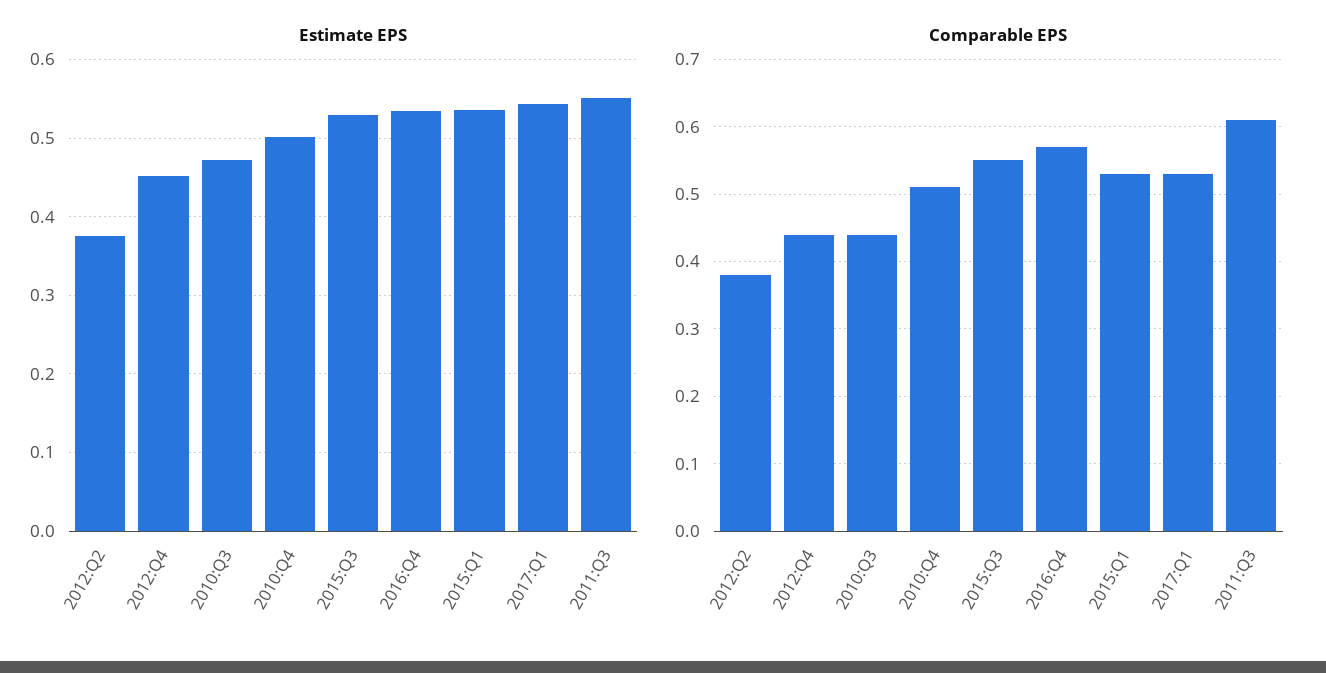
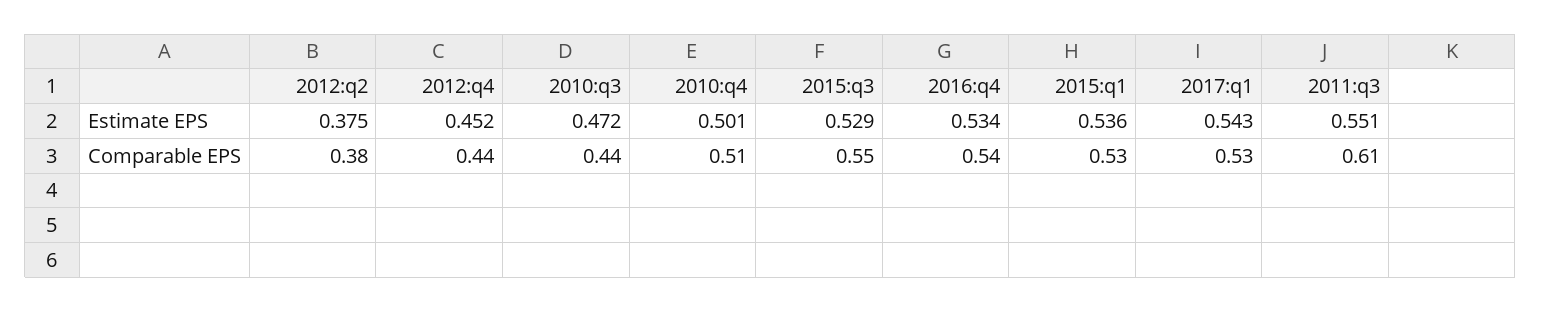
  {
    "Estimate EPS": {
      "2012:Q2": 0.375,
      "2012:Q4": 0.452,
      "2010:Q3": 0.472,
      "2010:Q4": 0.501,
      "2015:Q3": 0.529,
      "2016:Q4": 0.534,
      "2015:Q1": 0.536,
      "2017:Q1": 0.543,
      "2011:Q3": 0.551
    },
    "Comparable EPS": {
      "2012:Q2": 0.38,
      "2012:Q4": 0.44,
      "2010:Q3": 0.44,
      "2010:Q4": 0.51,
      "2015:Q3": 0.55,
-     "2016:Q4": 0.57,
+     "2016:Q4": 0.54,
      "2015:Q1": 0.53,
      "2017:Q1": 0.53,
      "2011:Q3": 0.61
    }
  }

